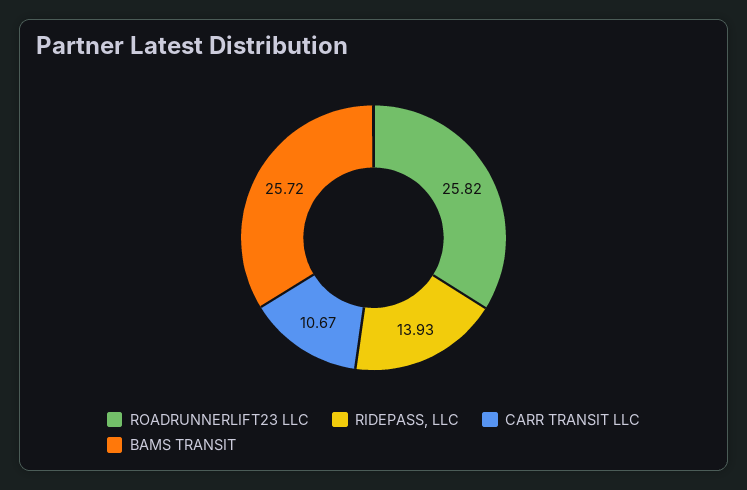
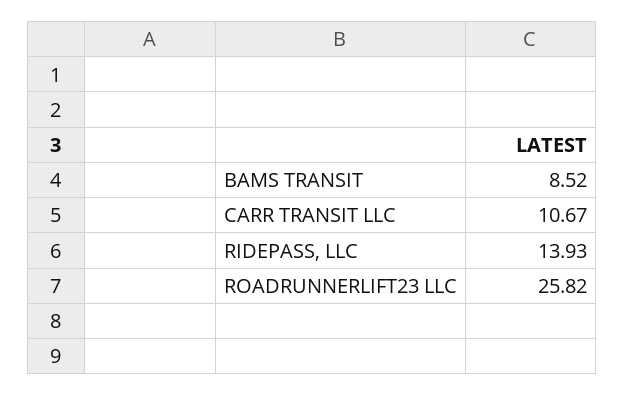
  {
    "ROADRUNNERLIFT23 LLC": 25.82,
    "RIDEPASS, LLC": 13.93,
    "CARR TRANSIT LLC": 10.67,
-   "BAMS TRANSIT": 25.72
+   "BAMS TRANSIT": 8.52
  }

